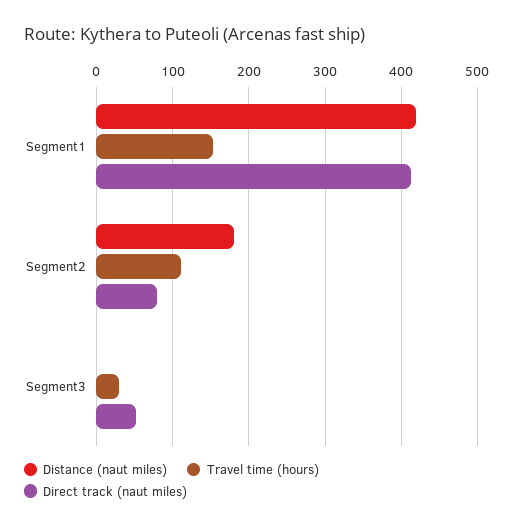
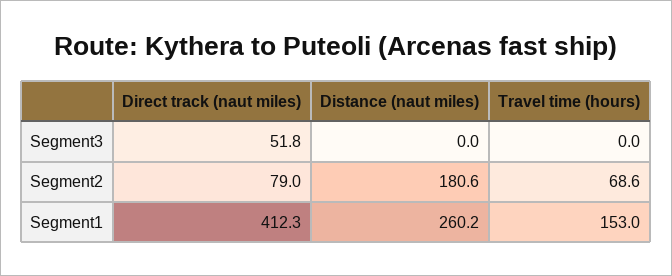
  {
    "Distance (naut miles)": {
-     "Segment1": 420,
+     "Segment1": 260.2,
      "Segment2": 180.6,
      "Segment3": 0
    },
    "Travel time (hours)": {
      "Segment1": 153,
-     "Segment2": 110,
+     "Segment2": 68.6,
-     "Segment3": 30
+     "Segment3": 0
    },
    "Direct track (naut miles)": {
      "Segment1": 412.3,
      "Segment2": 79,
      "Segment3": 51.8
    }
  }

